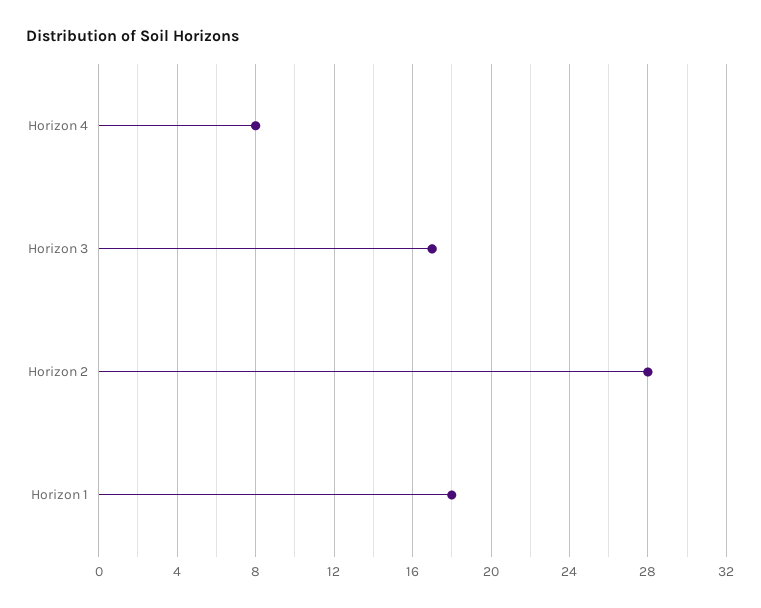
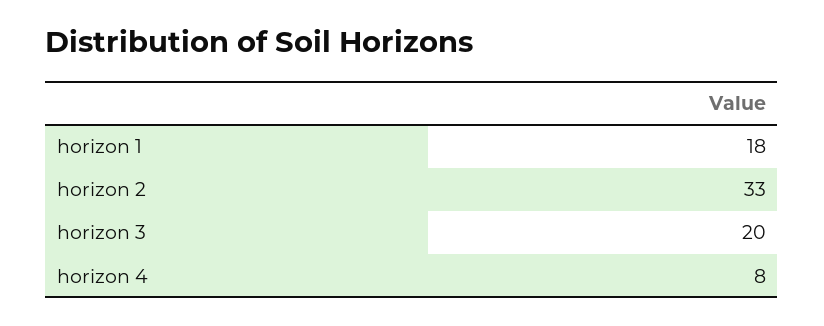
  {
    "Horizon 4": 8,
-   "Horizon 3": 17,
+   "Horizon 3": 20,
-   "Horizon 2": 28,
+   "Horizon 2": 33,
    "Horizon 1": 18
  }

